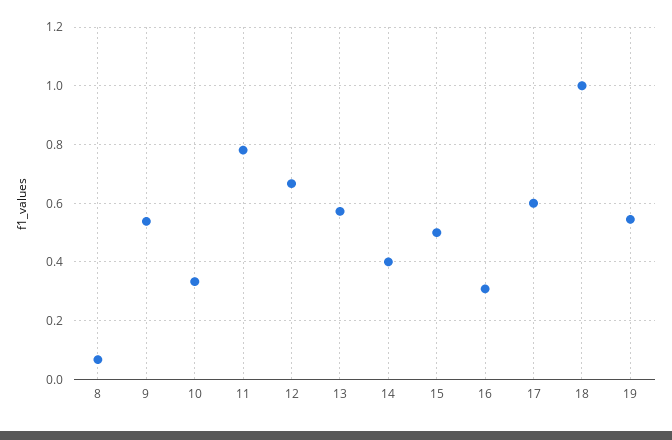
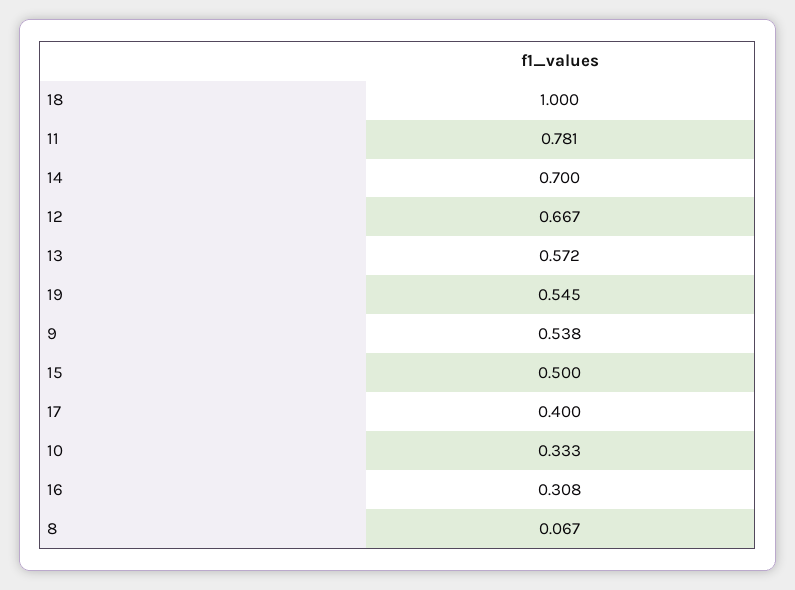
  {
    "8": 0.067,
    "9": 0.538,
    "10": 0.333,
    "11": 0.781,
    "12": 0.667,
    "13": 0.572,
-   "14": 0.4,
+   "14": 0.7,
    "15": 0.5,
    "16": 0.308,
-   "17": 0.6,
+   "17": 0.4,
    "18": 1,
    "19": 0.545
  }

